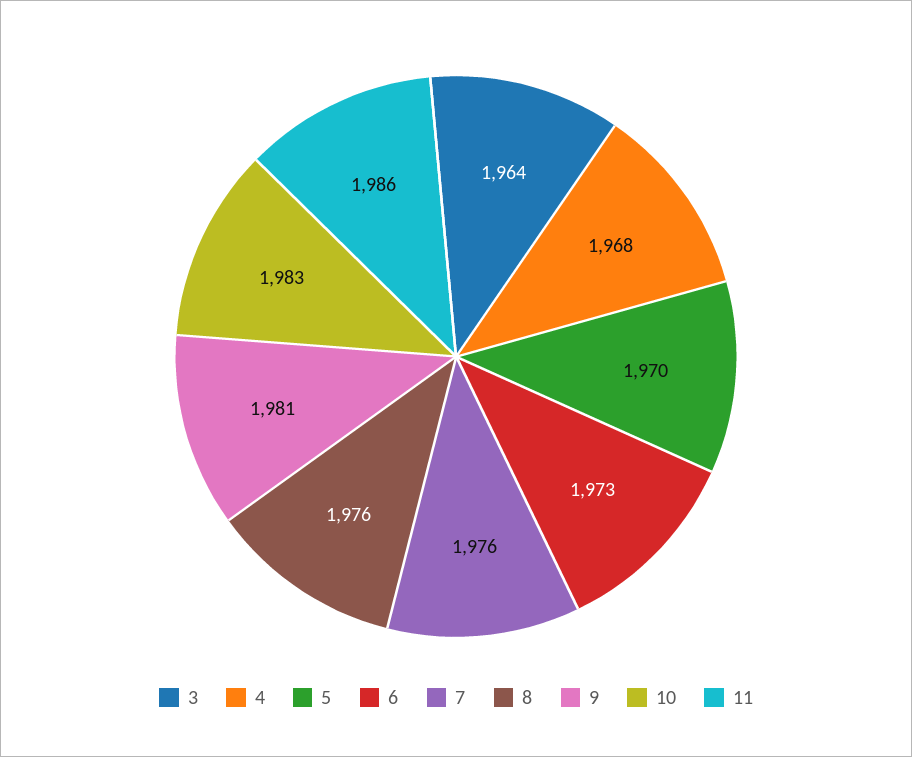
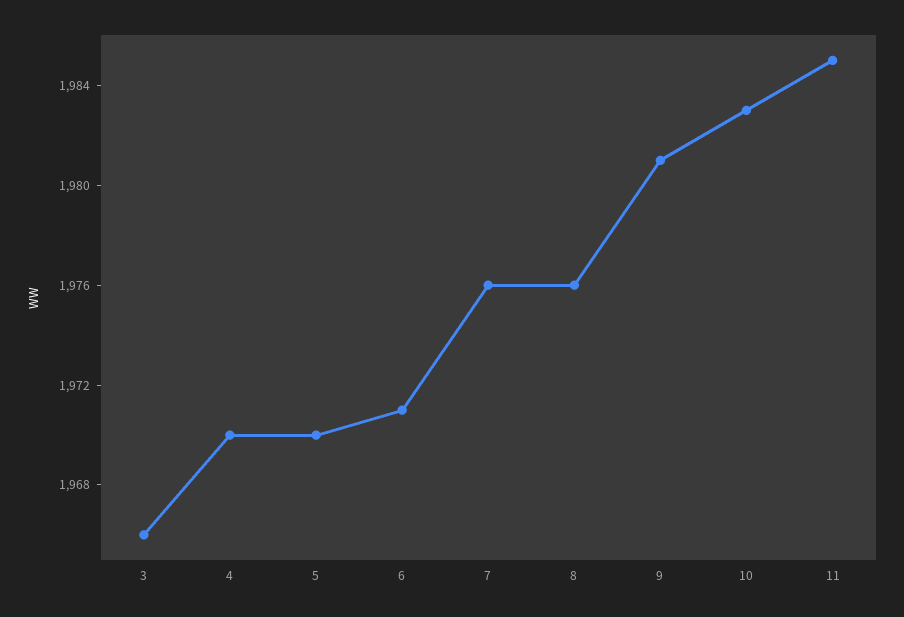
  {
-   "3": 1964,
+   "3": 1966,
-   "4": 1968,
+   "4": 1970,
    "5": 1970,
-   "6": 1973,
+   "6": 1971,
    "7": 1976,
    "8": 1976,
    "9": 1981,
    "10": 1983,
-   "11": 1986
+   "11": 1985
  }

